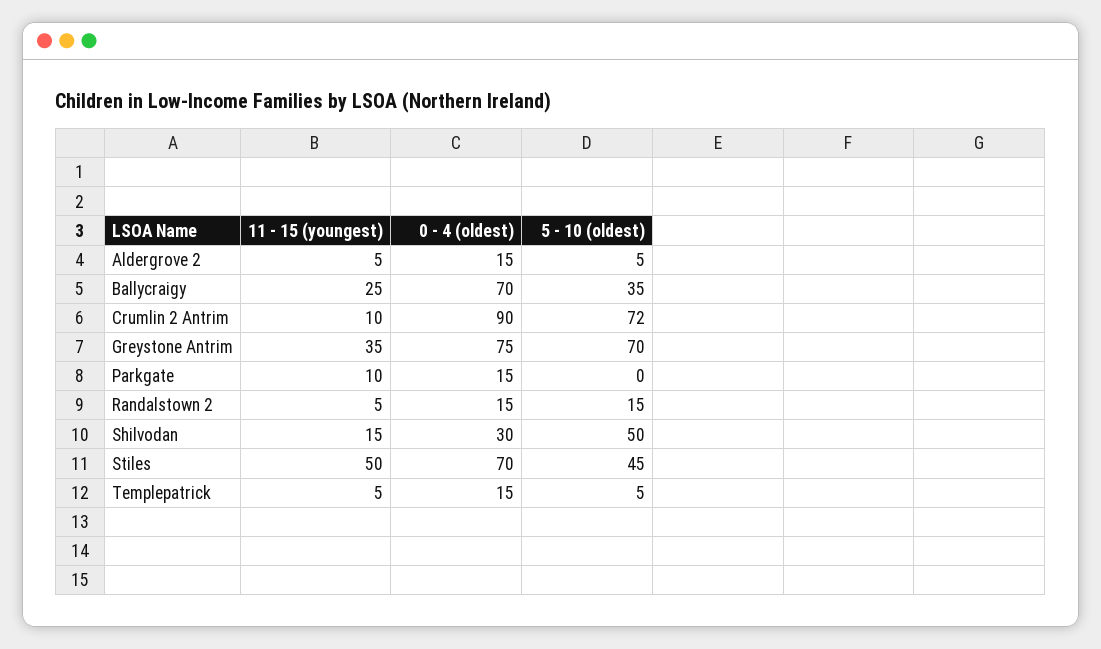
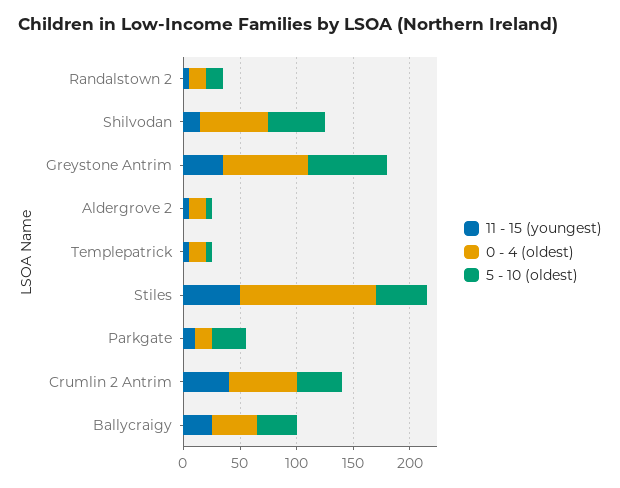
  {
    "11 - 15 (youngest)": {
      "Aldergrove 2": 5,
      "Ballycraigy": 25,
-     "Crumlin 2 Antrim": 10,
+     "Crumlin 2 Antrim": 40,
      "Greystone Antrim": 35,
      "Parkgate": 10,
      "Randalstown 2": 5,
      "Shilvodan": 15,
      "Stiles": 50,
      "Templepatrick": 5
    },
    "0 - 4 (oldest)": {
      "Aldergrove 2": 15,
-     "Ballycraigy": 70,
+     "Ballycraigy": 40,
-     "Crumlin 2 Antrim": 90,
+     "Crumlin 2 Antrim": 60,
      "Greystone Antrim": 75,
      "Parkgate": 15,
      "Randalstown 2": 15,
-     "Shilvodan": 30,
+     "Shilvodan": 60,
-     "Stiles": 70,
+     "Stiles": 120,
      "Templepatrick": 15
    },
    "5 - 10 (oldest)": {
      "Aldergrove 2": 5,
      "Ballycraigy": 35,
-     "Crumlin 2 Antrim": 72,
+     "Crumlin 2 Antrim": 40,
      "Greystone Antrim": 70,
-     "Parkgate": 0,
+     "Parkgate": 30,
      "Randalstown 2": 15,
      "Shilvodan": 50,
      "Stiles": 45,
      "Templepatrick": 5
    }
  }

